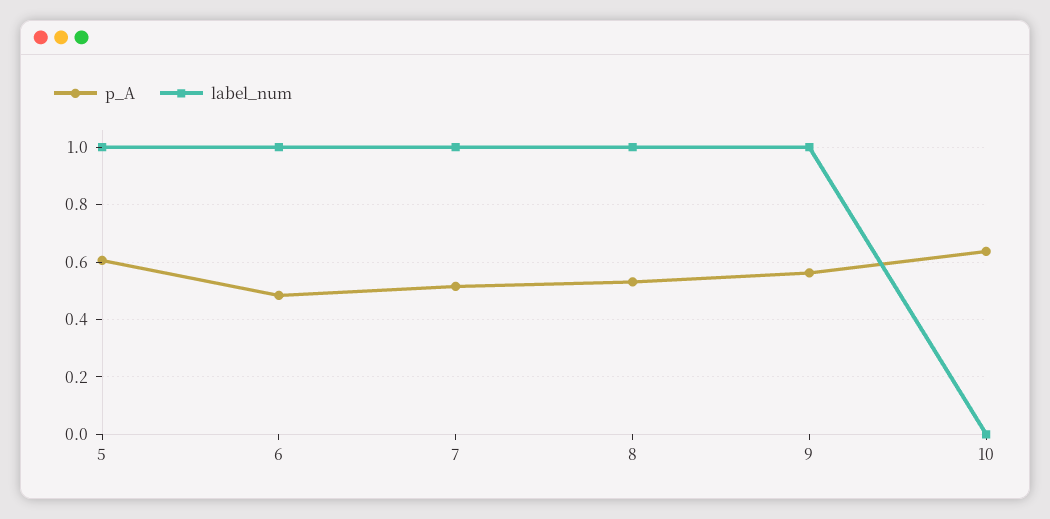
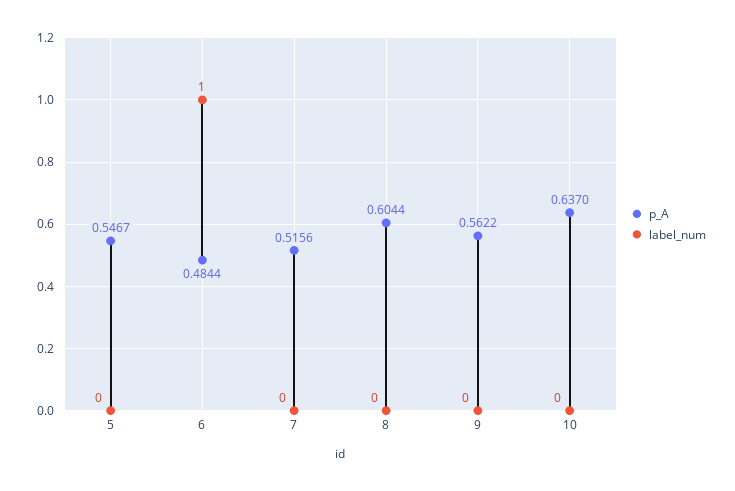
  {
    "p_A": {
-     "5": 0.6,
+     "5": 0.5467,
      "6": 0.4844,
      "7": 0.5156,
-     "8": 0.525,
+     "8": 0.6044,
      "9": 0.5622,
      "10": 0.637
    },
    "label_num": {
-     "5": 1,
+     "5": 0,
      "6": 1,
-     "7": 1,
+     "7": 0,
-     "8": 1,
+     "8": 0,
-     "9": 1,
+     "9": 0,
      "10": 0
    }
  }

